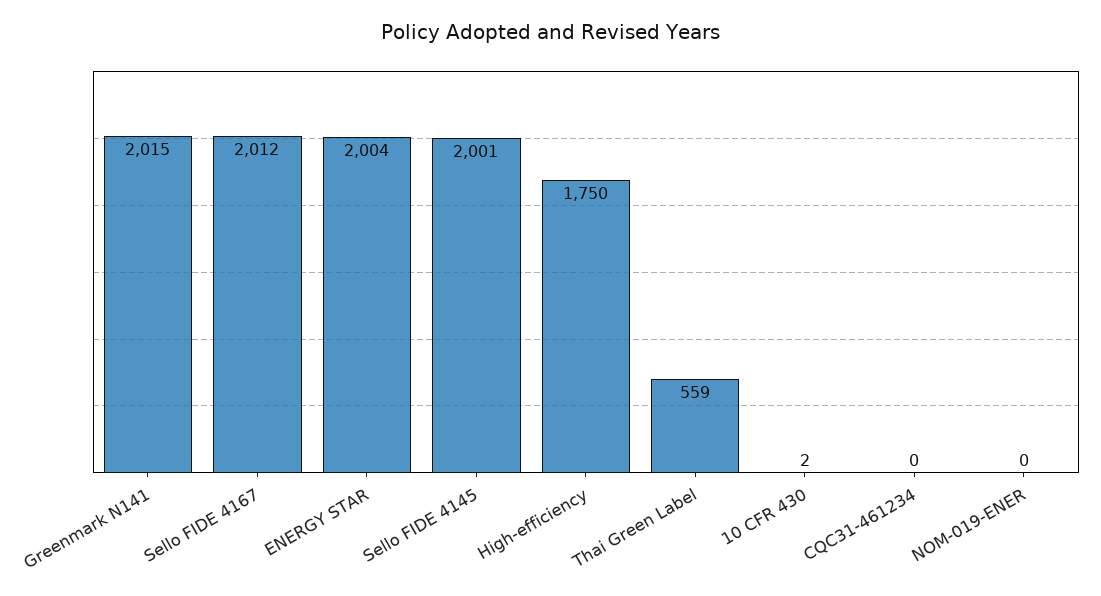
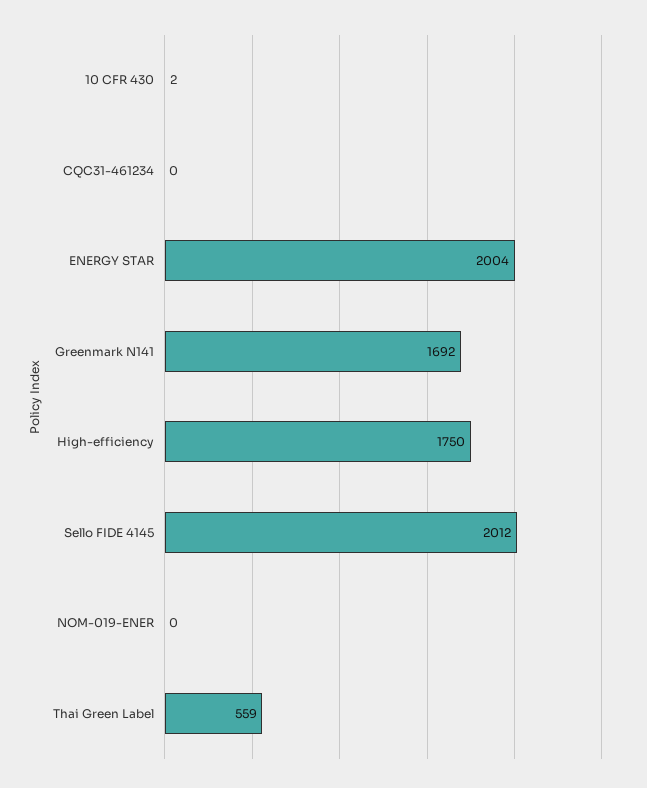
  {
-   "Greenmark N141": 2015,
+   "Greenmark N141": 1692,
-   "Sello FIDE 4167": 2012,
    "ENERGY STAR": 2004,
-   "Sello FIDE 4145": 2001,
+   "Sello FIDE 4145": 2012,
    "High-efficiency": 1750,
    "Thai Green Label": 559,
    "10 CFR 430": 2,
    "CQC31-461234": 0,
    "NOM-019-ENER": 0
  }

